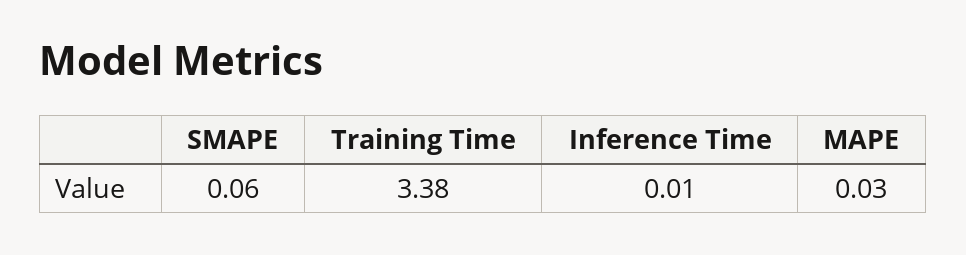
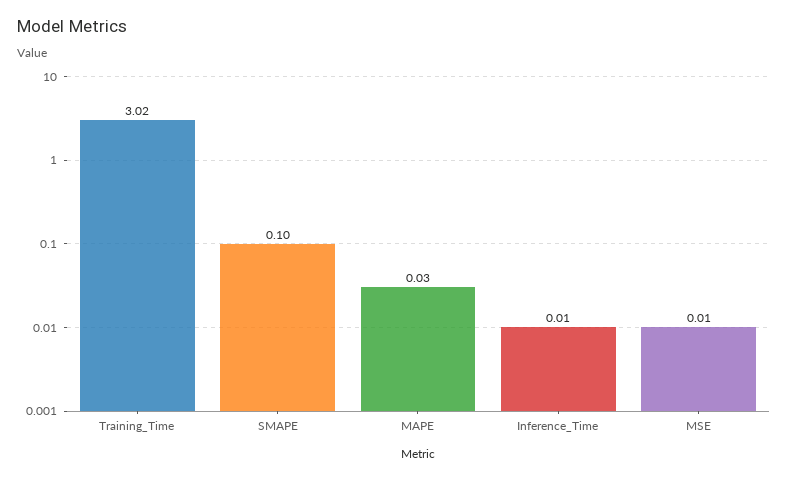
  {
-   "SMAPE": 0.06,
+   "SMAPE": 0.1,
-   "Training Time": 3.38,
+   "Training Time": 3.02,
    "Inference Time": 0.01,
-   "MAPE": 0.03
+   "MAPE": 0.03,
+   "MSE": 0.01
  }

